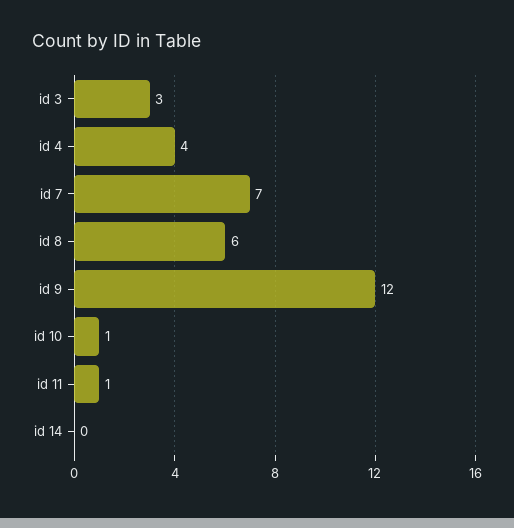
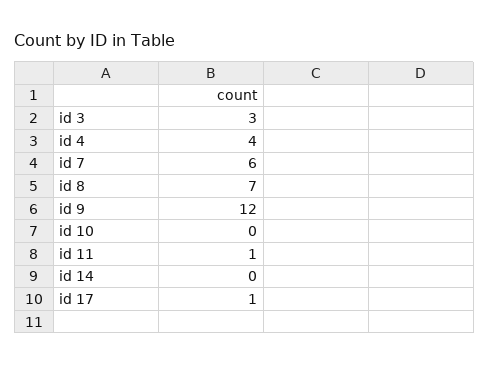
  {
    "id 3": 3,
    "id 4": 4,
-   "id 7": 7,
+   "id 7": 6,
-   "id 8": 6,
+   "id 8": 7,
    "id 9": 12,
-   "id 10": 1,
+   "id 10": 0,
    "id 11": 1,
-   "id 14": 0
+   "id 14": 0,
+   "id 17": 1
  }

